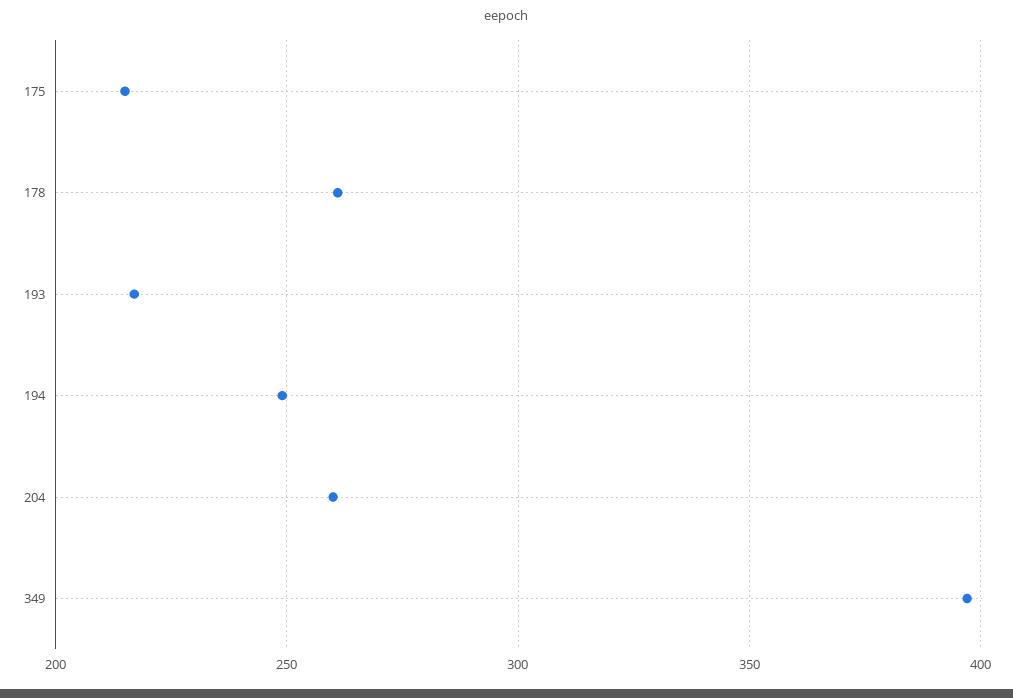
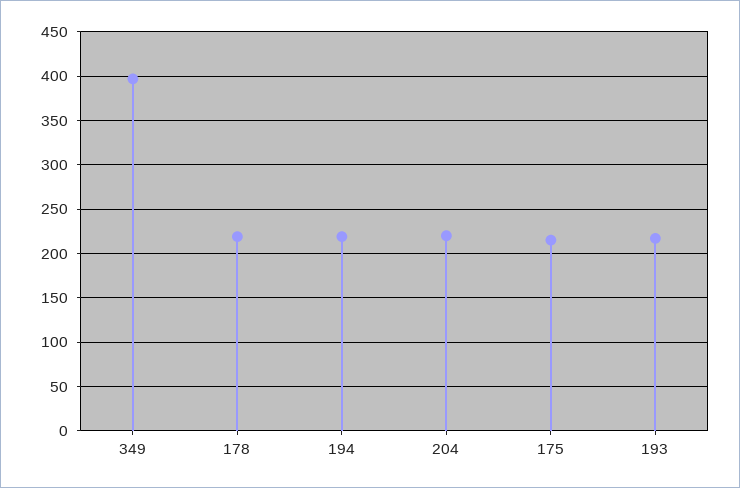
  {
    "175": 215,
-   "178": 260,
+   "178": 220,
    "193": 215,
-   "194": 250,
+   "194": 220,
-   "204": 260,
+   "204": 220,
    "349": 395
  }

